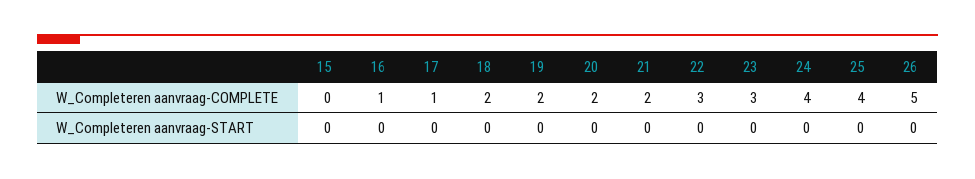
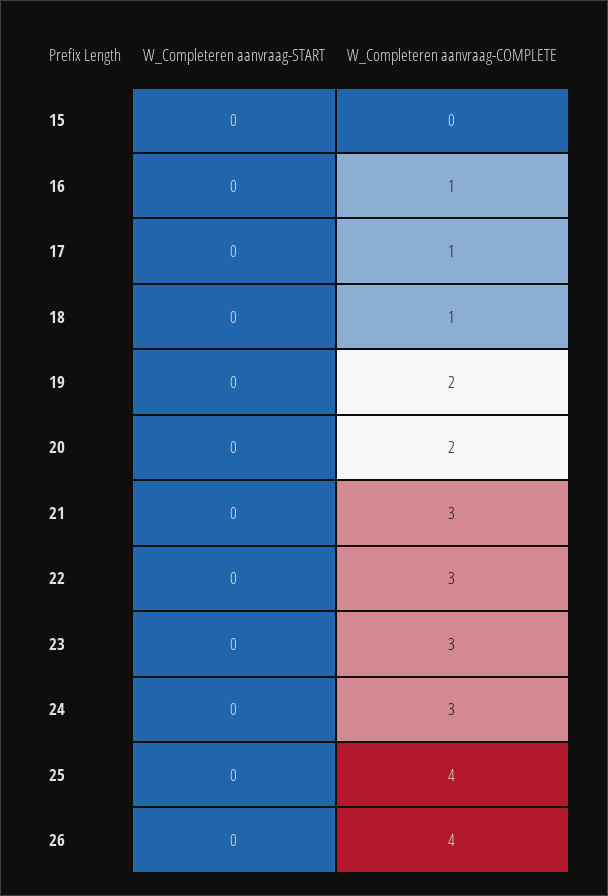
  {
    "15": {
      "W_Completeren aanvraag-COMPLETE": 0,
      "W_Completeren aanvraag-START": 0
    },
    "16": {
      "W_Completeren aanvraag-COMPLETE": 1,
      "W_Completeren aanvraag-START": 0
    },
    "17": {
      "W_Completeren aanvraag-COMPLETE": 1,
      "W_Completeren aanvraag-START": 0
    },
    "18": {
-     "W_Completeren aanvraag-COMPLETE": 2,
+     "W_Completeren aanvraag-COMPLETE": 1,
      "W_Completeren aanvraag-START": 0
    },
    "19": {
      "W_Completeren aanvraag-COMPLETE": 2,
      "W_Completeren aanvraag-START": 0
    },
    "20": {
      "W_Completeren aanvraag-COMPLETE": 2,
      "W_Completeren aanvraag-START": 0
    },
    "21": {
-     "W_Completeren aanvraag-COMPLETE": 2,
+     "W_Completeren aanvraag-COMPLETE": 3,
      "W_Completeren aanvraag-START": 0
    },
    "22": {
      "W_Completeren aanvraag-COMPLETE": 3,
      "W_Completeren aanvraag-START": 0
    },
    "23": {
      "W_Completeren aanvraag-COMPLETE": 3,
      "W_Completeren aanvraag-START": 0
    },
    "24": {
-     "W_Completeren aanvraag-COMPLETE": 4,
+     "W_Completeren aanvraag-COMPLETE": 3,
      "W_Completeren aanvraag-START": 0
    },
    "25": {
      "W_Completeren aanvraag-COMPLETE": 4,
      "W_Completeren aanvraag-START": 0
    },
    "26": {
-     "W_Completeren aanvraag-COMPLETE": 5,
+     "W_Completeren aanvraag-COMPLETE": 4,
      "W_Completeren aanvraag-START": 0
    }
  }

